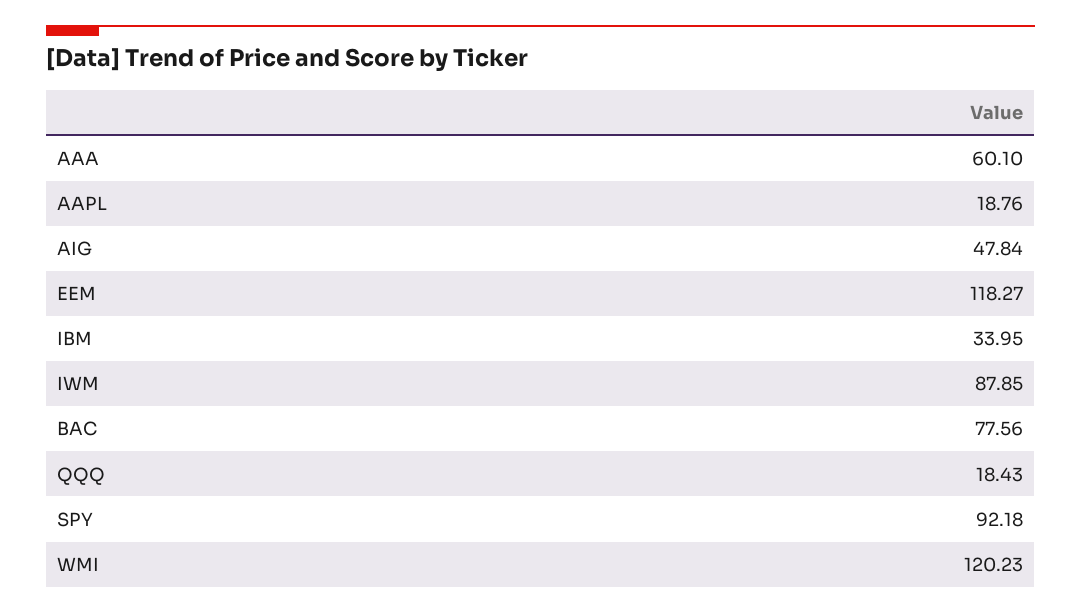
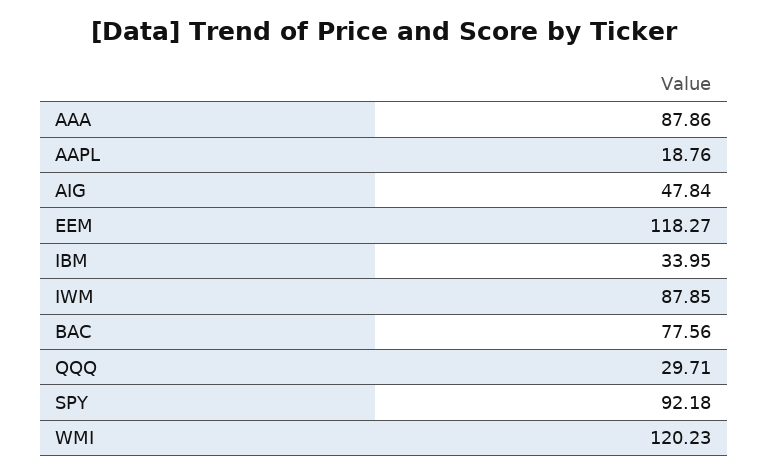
  {
-   "AAA": 60.1,
+   "AAA": 87.86,
    "AAPL": 18.76,
    "AIG": 47.84,
    "EEM": 118.27,
    "IBM": 33.95,
    "IWM": 87.85,
    "BAC": 77.56,
-   "QQQ": 18.43,
+   "QQQ": 29.71,
    "SPY": 92.18,
    "WMI": 120.23
  }

